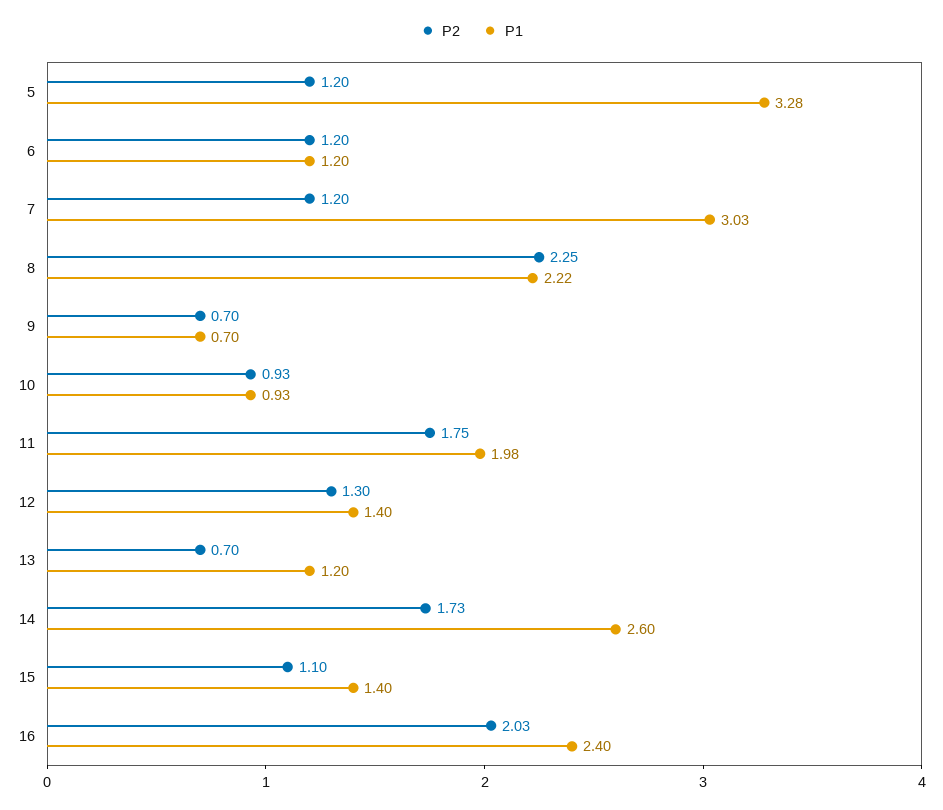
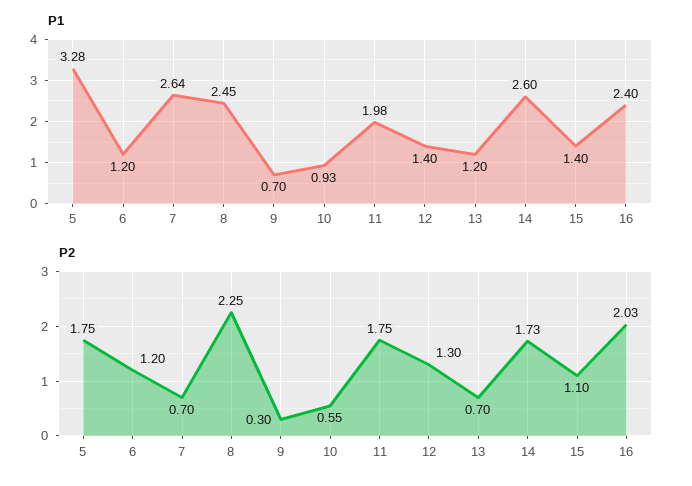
  {
    "P2": {
-     "5": 1.2,
+     "5": 1.75,
      "6": 1.2,
-     "7": 1.2,
+     "7": 0.7,
      "8": 2.25,
-     "9": 0.7,
+     "9": 0.3,
-     "10": 0.93,
+     "10": 0.55,
      "11": 1.75,
      "12": 1.3,
      "13": 0.7,
      "14": 1.73,
      "15": 1.1,
      "16": 2.03
    },
    "P1": {
      "5": 3.28,
      "6": 1.2,
-     "7": 3.03,
+     "7": 2.64,
-     "8": 2.22,
+     "8": 2.45,
      "9": 0.7,
      "10": 0.93,
      "11": 1.98,
      "12": 1.4,
      "13": 1.2,
      "14": 2.6,
      "15": 1.4,
      "16": 2.4
    }
  }

